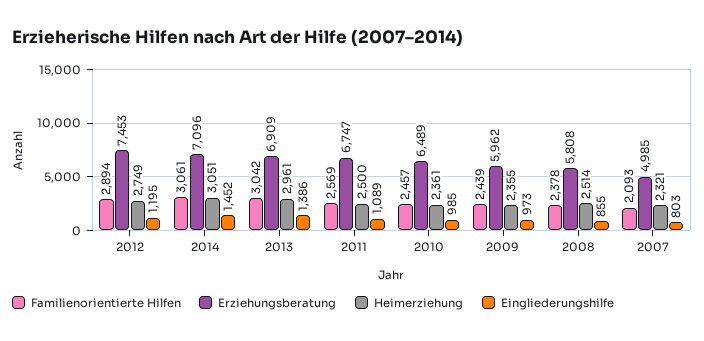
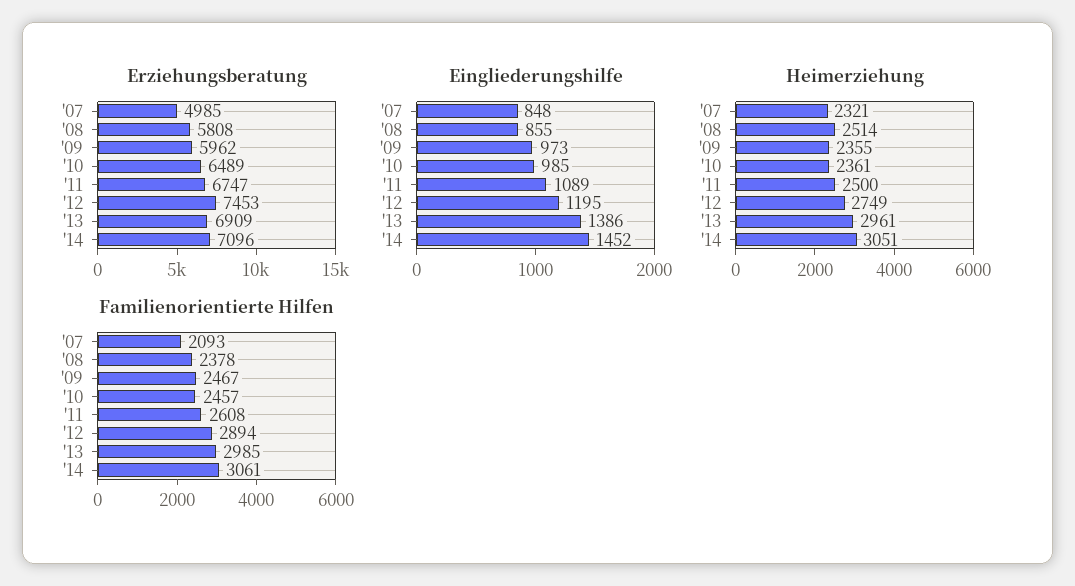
  {
    "Familienorientierte Hilfen": {
      "2012": 2894,
      "2014": 3061,
-     "2013": 3042,
+     "2013": 2985,
-     "2011": 2569,
+     "2011": 2608,
      "2010": 2457,
-     "2009": 2439,
+     "2009": 2467,
      "2008": 2378,
      "2007": 2093
    },
    "Erziehungsberatung": {
      "2012": 7453,
      "2014": 7096,
      "2013": 6909,
      "2011": 6747,
      "2010": 6489,
      "2009": 5962,
      "2008": 5808,
      "2007": 4985
    },
    "Heimerziehung": {
      "2012": 2749,
      "2014": 3051,
      "2013": 2961,
      "2011": 2500,
      "2010": 2361,
      "2009": 2355,
      "2008": 2514,
      "2007": 2321
    },
    "Eingliederungshilfe": {
      "2012": 1195,
      "2014": 1452,
      "2013": 1386,
      "2011": 1089,
      "2010": 985,
      "2009": 973,
      "2008": 855,
-     "2007": 803
+     "2007": 848
    }
  }

